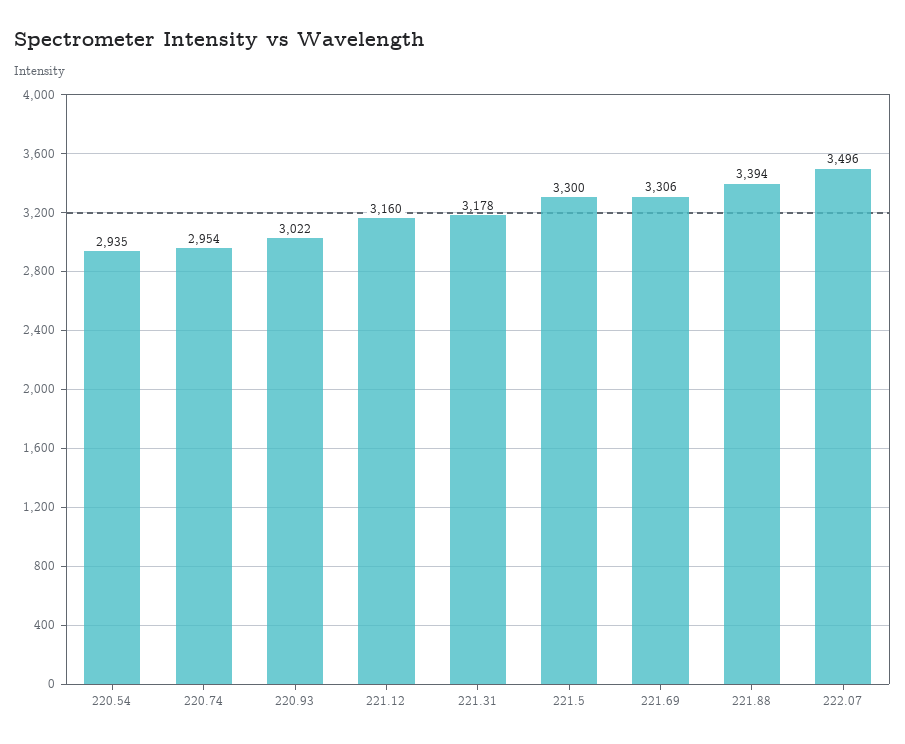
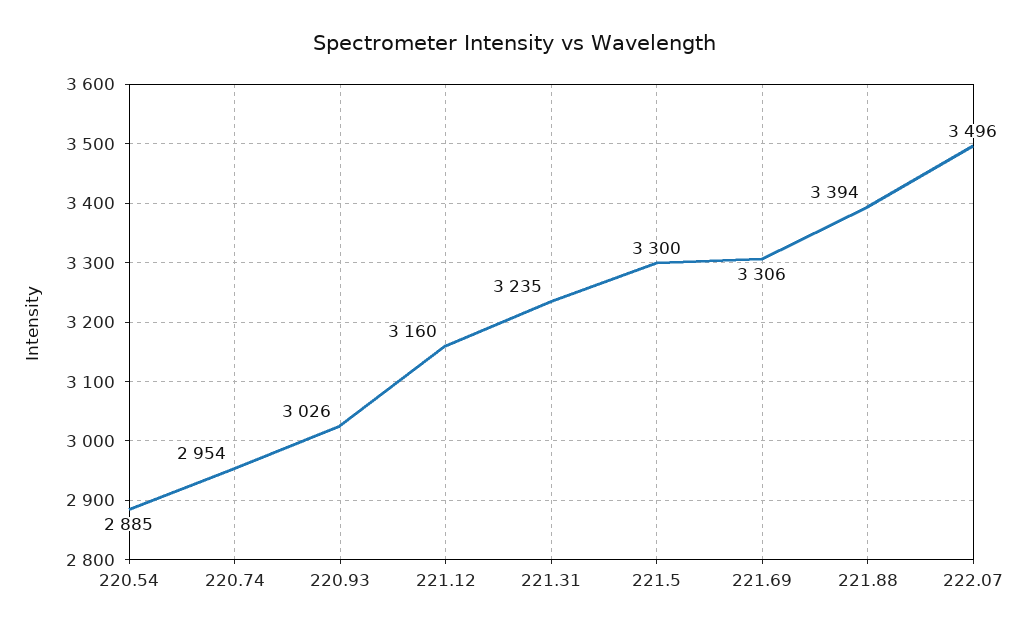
  {
-   "220.54": 2935,
+   "220.54": 2885,
    "220.74": 2954,
-   "220.93": 3022,
+   "220.93": 3026,
    "221.12": 3160,
-   "221.31": 3178,
+   "221.31": 3235,
    "221.5": 3300,
    "221.69": 3306,
    "221.88": 3394,
    "222.07": 3496
  }

